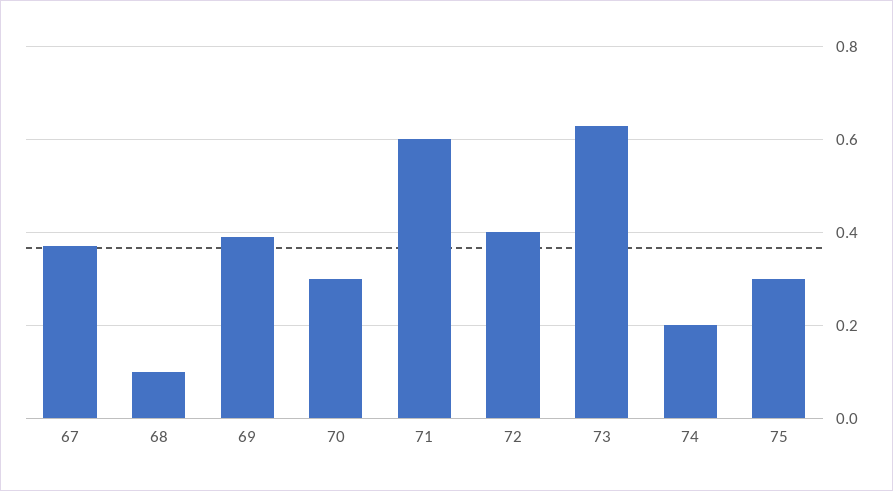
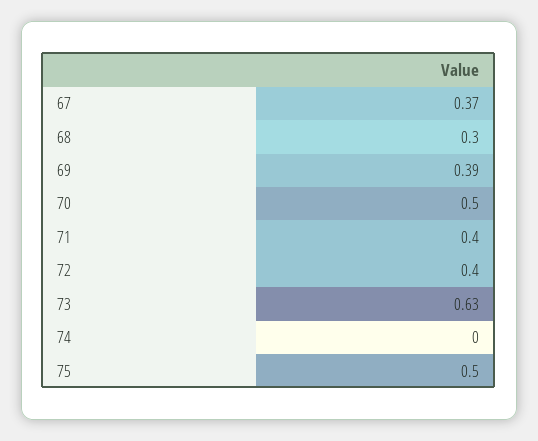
  {
    "67": 0.37,
-   "68": 0.1,
+   "68": 0.3,
    "69": 0.39,
-   "70": 0.3,
+   "70": 0.5,
-   "71": 0.6,
+   "71": 0.4,
    "72": 0.4,
    "73": 0.63,
-   "74": 0.2,
+   "74": 0,
-   "75": 0.3
+   "75": 0.5
  }

